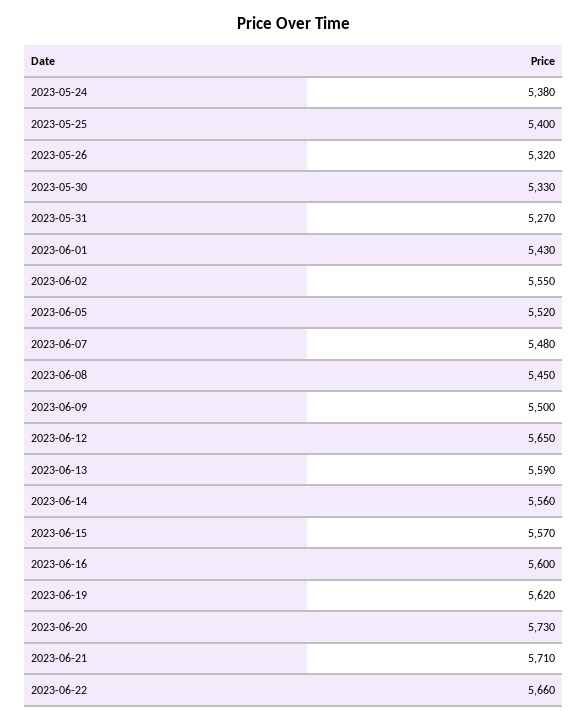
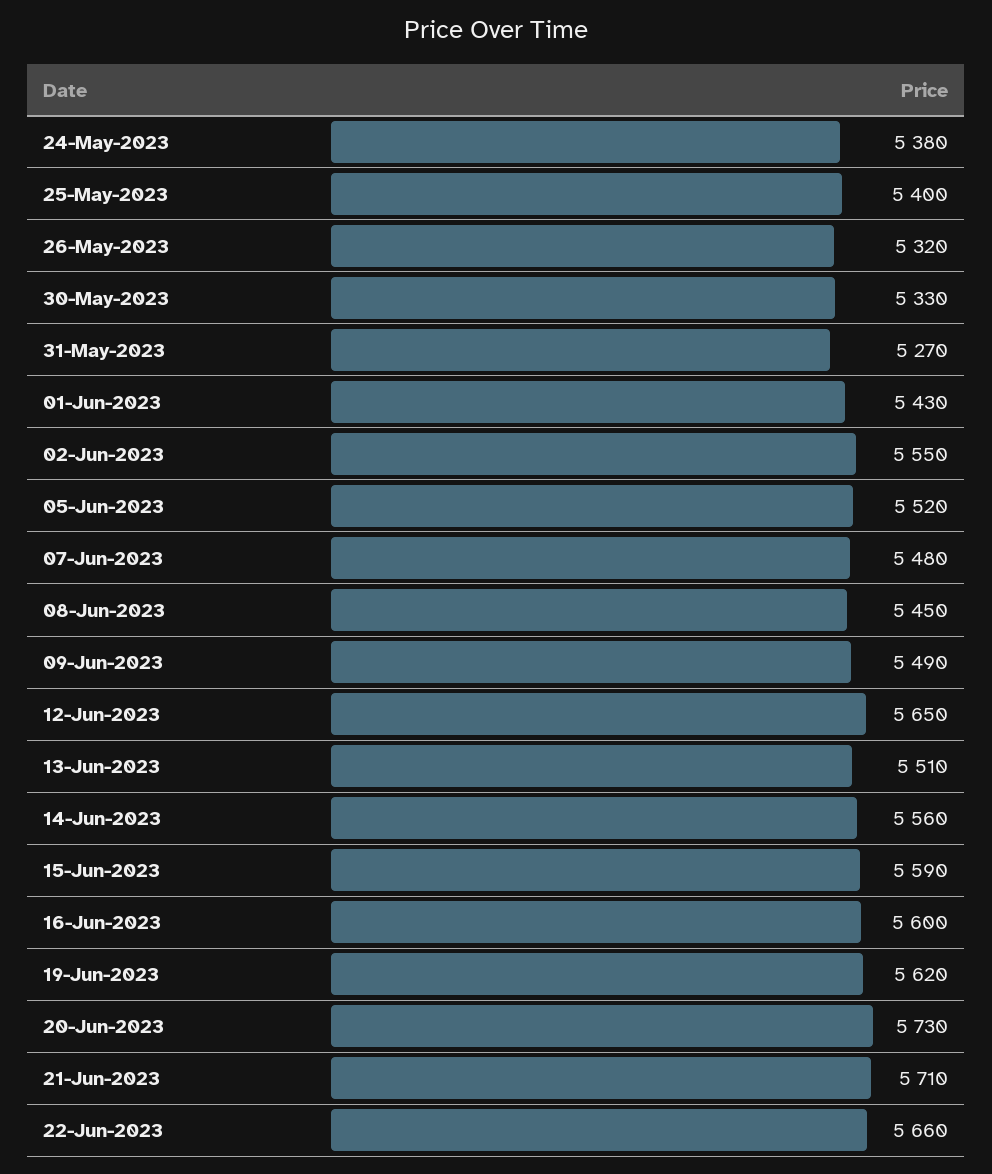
  {
    "2023-05-24": 5380,
    "2023-05-25": 5400,
    "2023-05-26": 5320,
    "2023-05-30": 5330,
    "2023-05-31": 5270,
    "2023-06-01": 5430,
    "2023-06-02": 5550,
    "2023-06-05": 5520,
    "2023-06-07": 5480,
    "2023-06-08": 5450,
-   "2023-06-09": 5500,
+   "2023-06-09": 5490,
    "2023-06-12": 5650,
-   "2023-06-13": 5590,
+   "2023-06-13": 5510,
    "2023-06-14": 5560,
-   "2023-06-15": 5570,
+   "2023-06-15": 5590,
    "2023-06-16": 5600,
    "2023-06-19": 5620,
    "2023-06-20": 5730,
    "2023-06-21": 5710,
    "2023-06-22": 5660
  }

